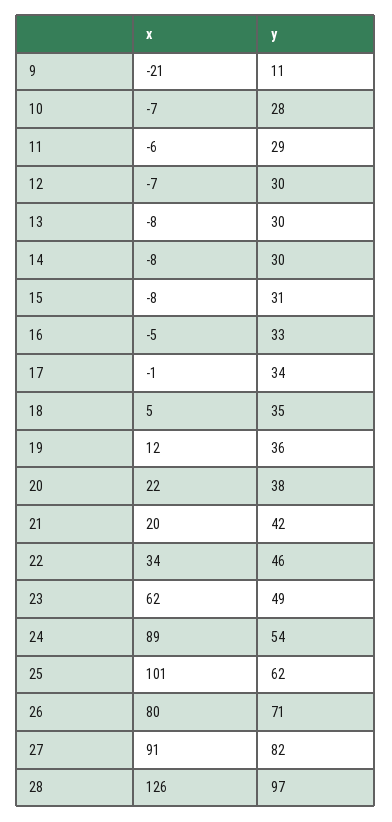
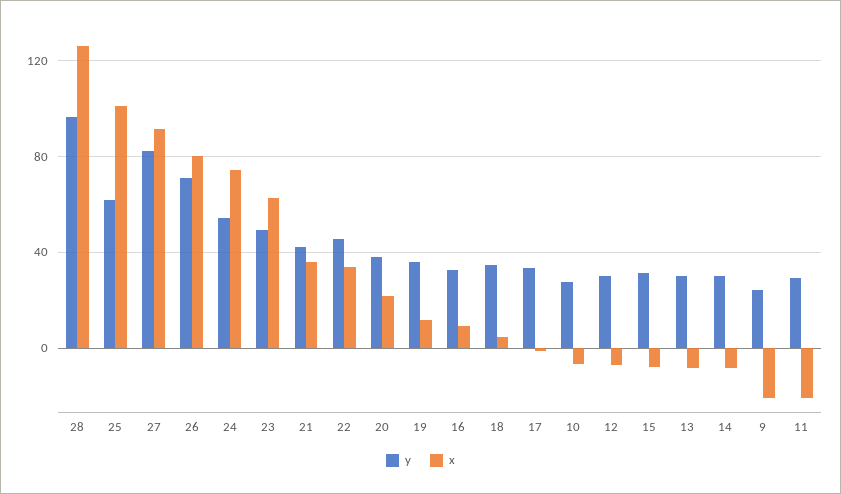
  {
    "x": {
      "9": -21,
      "10": -7,
-     "11": -6,
+     "11": -20,
      "12": -7,
      "13": -8,
      "14": -8,
      "15": -8,
-     "16": -5,
+     "16": 10,
      "17": -1,
      "18": 5,
      "19": 12,
      "20": 22,
-     "21": 20,
+     "21": 35,
      "22": 34,
      "23": 62,
-     "24": 89,
+     "24": 75,
      "25": 101,
      "26": 80,
      "27": 91,
      "28": 126
    },
    "y": {
-     "9": 11,
+     "9": 25,
      "10": 28,
      "11": 29,
      "12": 30,
      "13": 30,
      "14": 30,
      "15": 31,
      "16": 33,
      "17": 34,
      "18": 35,
      "19": 36,
      "20": 38,
      "21": 42,
      "22": 46,
      "23": 49,
      "24": 54,
      "25": 62,
      "26": 71,
      "27": 82,
      "28": 97
    }
  }

